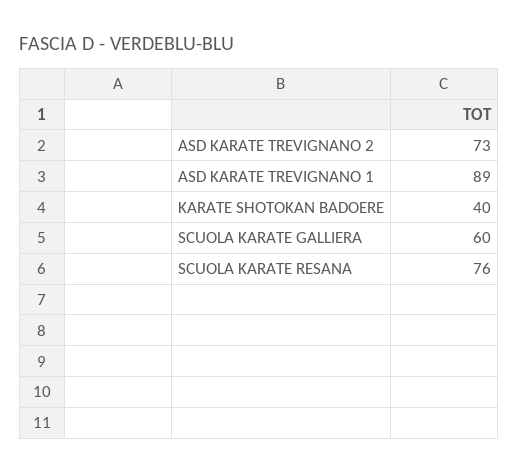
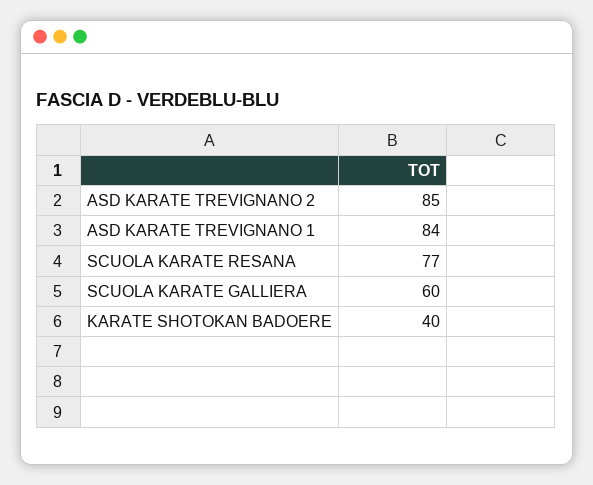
  {
-   "ASD KARATE TREVIGNANO 2": 73,
+   "ASD KARATE TREVIGNANO 2": 85,
-   "ASD KARATE TREVIGNANO 1": 89,
+   "ASD KARATE TREVIGNANO 1": 84,
    "KARATE SHOTOKAN BADOERE": 40,
    "SCUOLA KARATE GALLIERA": 60,
-   "SCUOLA KARATE RESANA": 76
+   "SCUOLA KARATE RESANA": 77
  }

